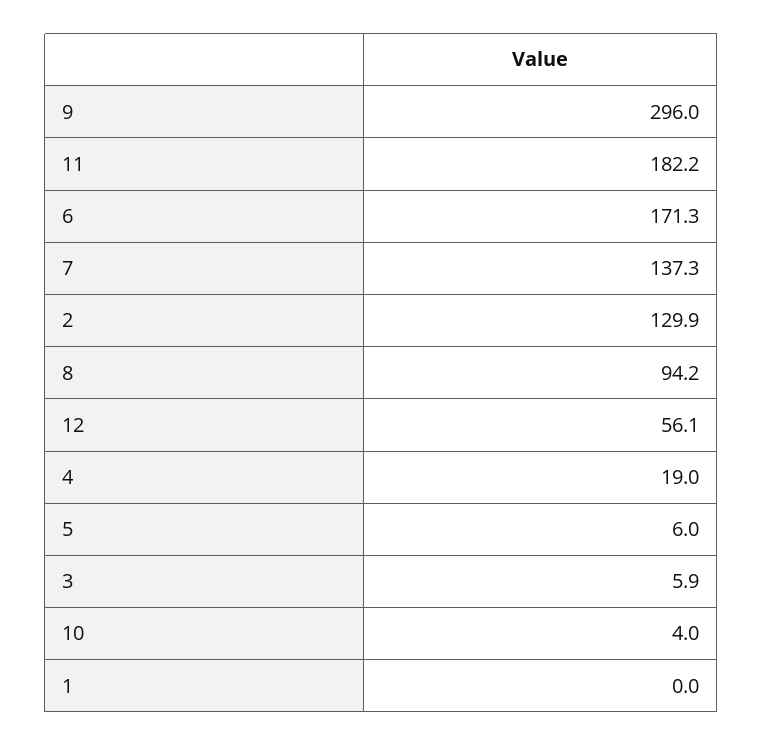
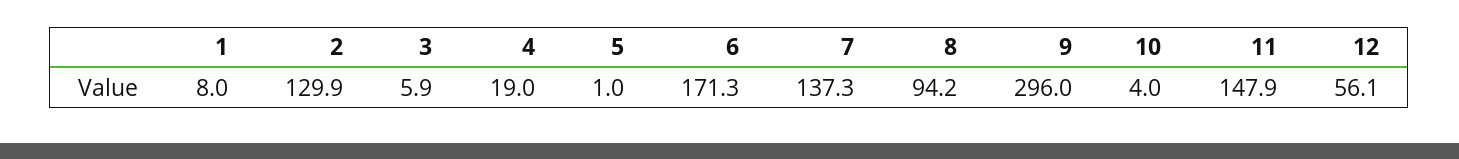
  {
    "9": 296,
-   "11": 182.2,
+   "11": 147.9,
    "6": 171.3,
    "7": 137.3,
    "2": 129.9,
    "8": 94.2,
    "12": 56.1,
    "4": 19,
-   "5": 6,
+   "5": 1,
    "3": 5.9,
    "10": 4,
-   "1": 0
+   "1": 8
  }

